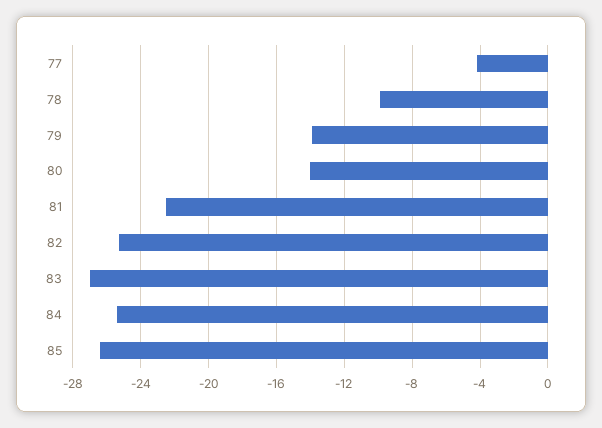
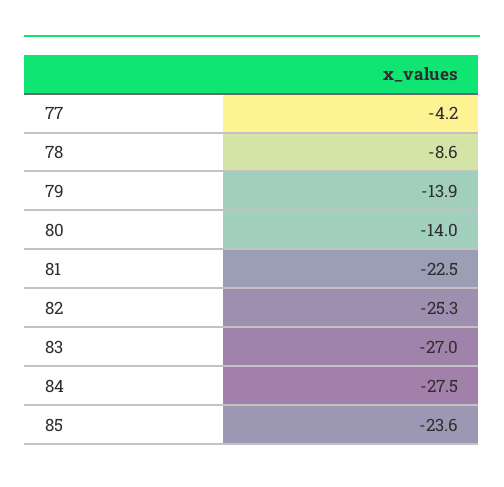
  {
    "77": -4.2,
-   "78": -10,
+   "78": -8.6,
    "79": -13.9,
    "80": -14,
    "81": -22.5,
    "82": -25.3,
    "83": -27,
-   "84": -25.5,
+   "84": -27.5,
-   "85": -26.5
+   "85": -23.6
  }

